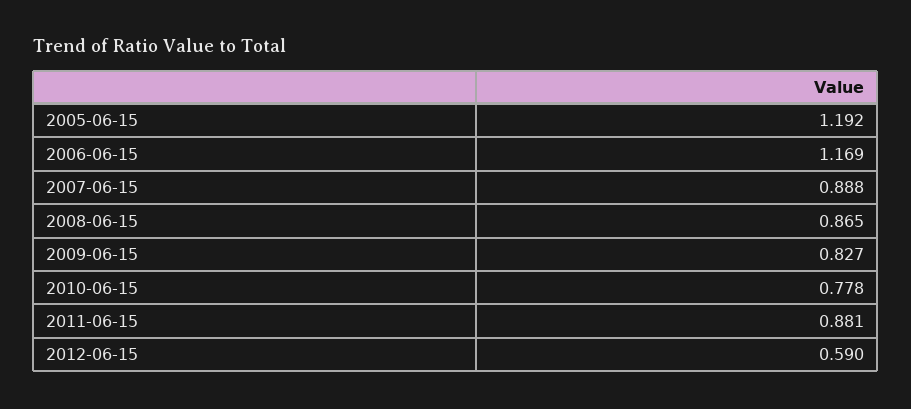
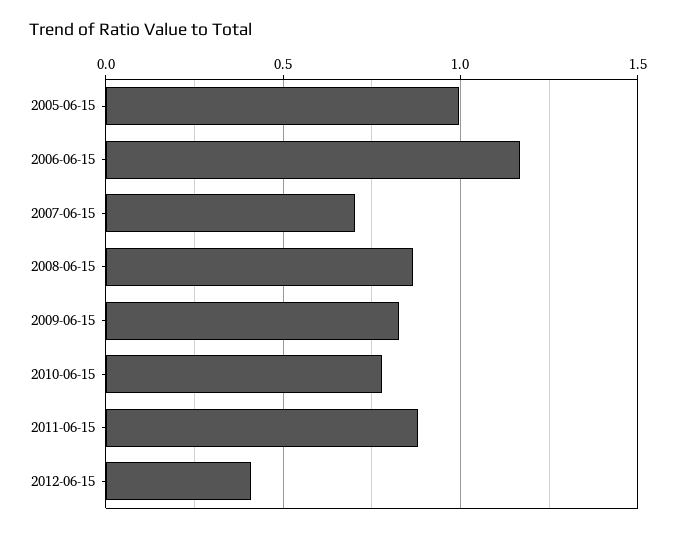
  {
-   "2005-06-15": 1.192,
+   "2005-06-15": 1,
    "2006-06-15": 1.169,
-   "2007-06-15": 0.888,
+   "2007-06-15": 0.7,
    "2008-06-15": 0.865,
    "2009-06-15": 0.827,
    "2010-06-15": 0.778,
    "2011-06-15": 0.881,
-   "2012-06-15": 0.59
+   "2012-06-15": 0.4
  }

